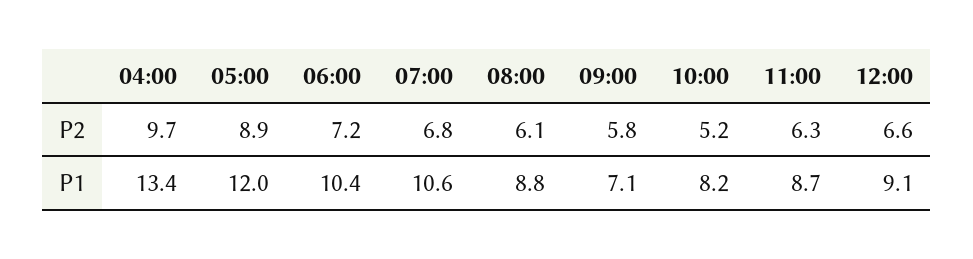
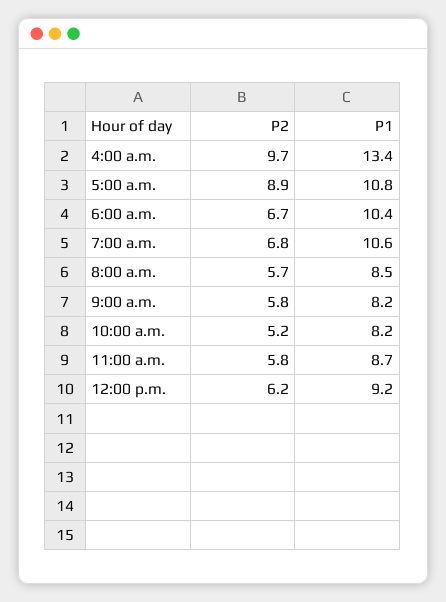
  {
    "04:00": {
      "P2": 9.7,
      "P1": 13.4
    },
    "05:00": {
      "P2": 8.9,
-     "P1": 12
+     "P1": 10.8
    },
    "06:00": {
-     "P2": 7.2,
+     "P2": 6.7,
      "P1": 10.4
    },
    "07:00": {
      "P2": 6.8,
      "P1": 10.6
    },
    "08:00": {
-     "P2": 6.1,
+     "P2": 5.7,
-     "P1": 8.8
+     "P1": 8.5
    },
    "09:00": {
      "P2": 5.8,
-     "P1": 7.1
+     "P1": 8.2
    },
    "10:00": {
      "P2": 5.2,
      "P1": 8.2
    },
    "11:00": {
-     "P2": 6.3,
+     "P2": 5.8,
      "P1": 8.7
    },
    "12:00": {
-     "P2": 6.6,
+     "P2": 6.2,
-     "P1": 9.1
+     "P1": 9.2
    }
  }

